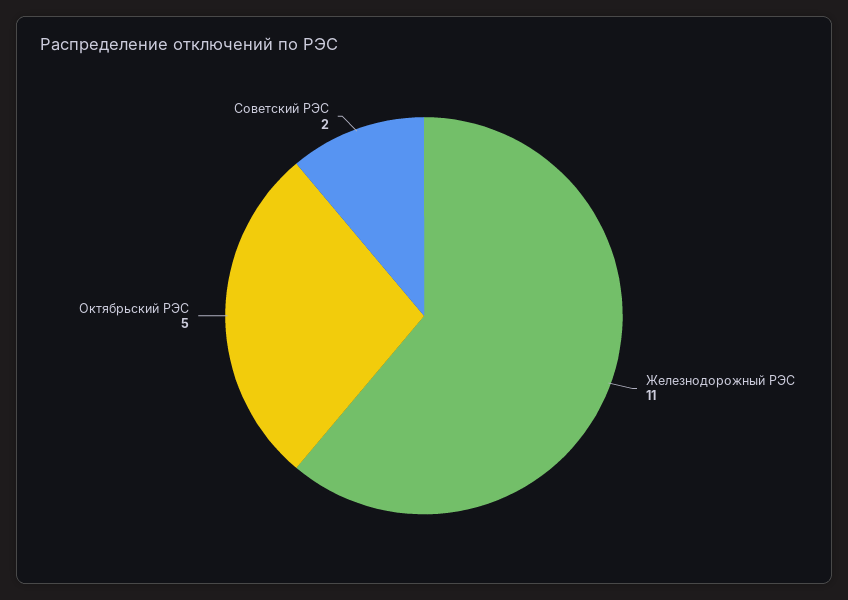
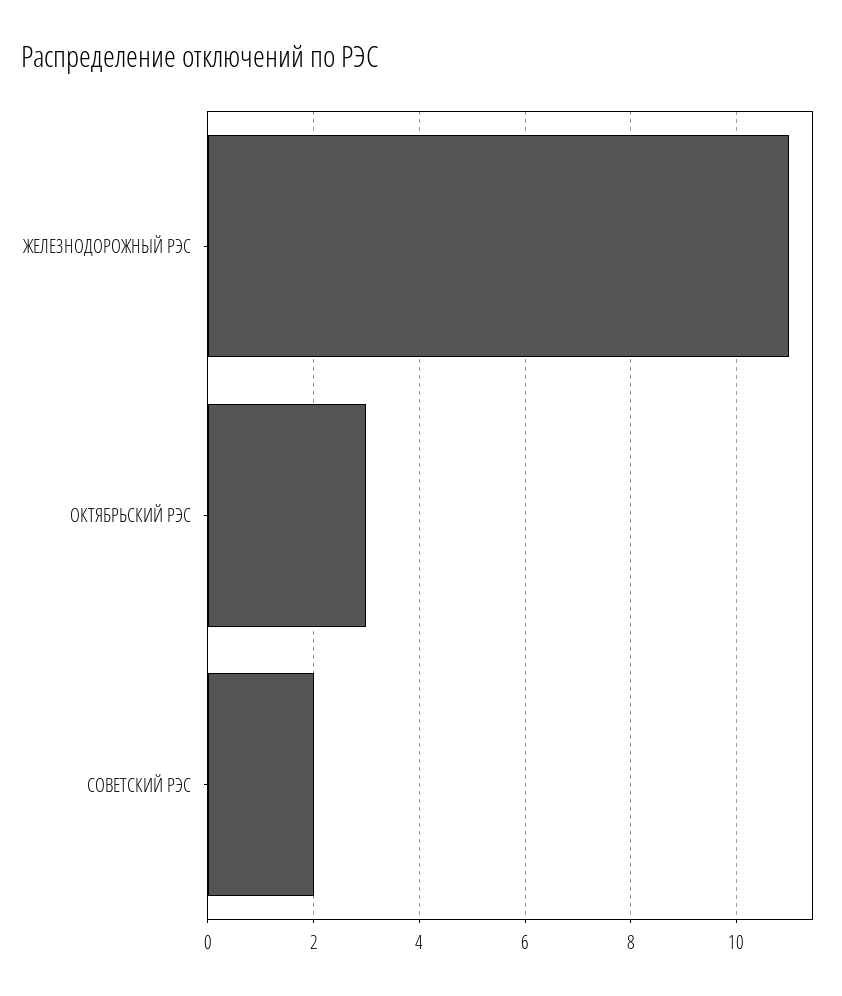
  {
    "Железнодорожный РЭС": 11,
-   "Октябрьский РЭС": 5,
+   "Октябрьский РЭС": 3,
    "Советский РЭС": 2
  }

